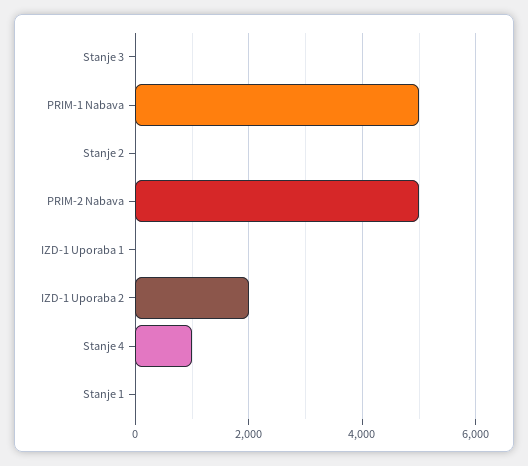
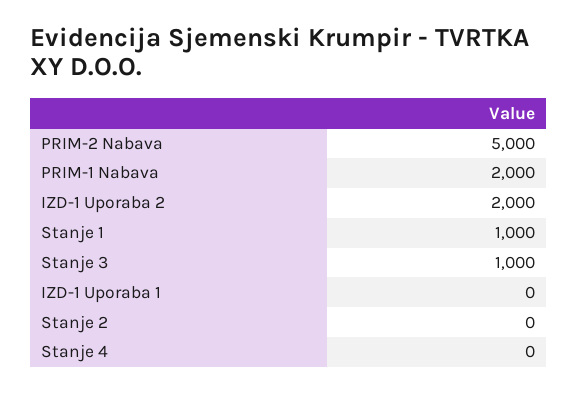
  {
-   "Stanje 3": 0,
+   "Stanje 3": 1000,
-   "PRIM-1 Nabava": 5000,
+   "PRIM-1 Nabava": 2000,
    "Stanje 2": 0,
    "PRIM-2 Nabava": 5000,
    "IZD-1 Uporaba 1": 0,
    "IZD-1 Uporaba 2": 2000,
-   "Stanje 4": 1000,
+   "Stanje 4": 0,
-   "Stanje 1": 0
+   "Stanje 1": 1000
  }

